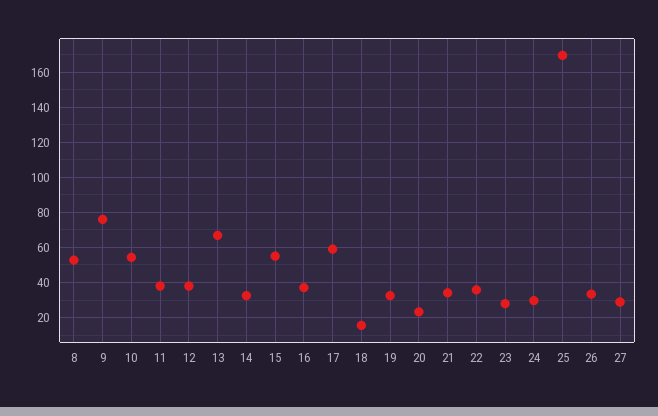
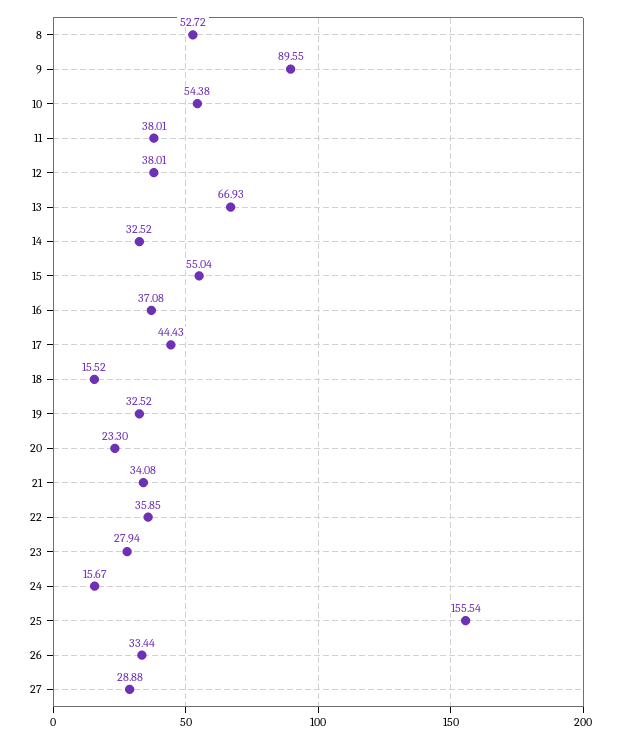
  {
    "8": 52.72,
-   "9": 75,
+   "9": 89.55,
    "10": 54.38,
    "11": 38.01,
    "12": 38.01,
    "13": 66.93,
    "14": 32.52,
    "15": 55.04,
    "16": 37.08,
-   "17": 60,
+   "17": 44.43,
    "18": 15.52,
    "19": 32.52,
    "20": 23.3,
    "21": 34.08,
    "22": 35.85,
    "23": 27.94,
-   "24": 30,
+   "24": 15.67,
-   "25": 170,
+   "25": 155.54,
    "26": 33.44,
    "27": 28.88
  }

